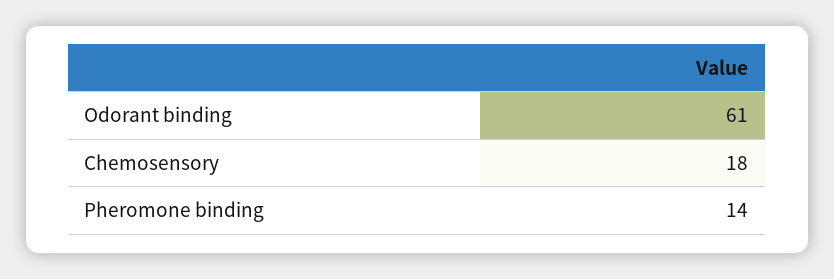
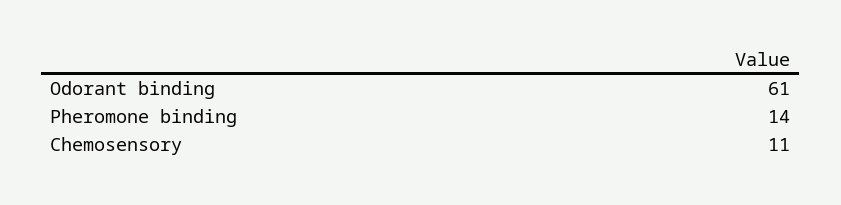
  {
    "Odorant binding": 61,
-   "Chemosensory": 18,
+   "Chemosensory": 11,
    "Pheromone binding": 14
  }

